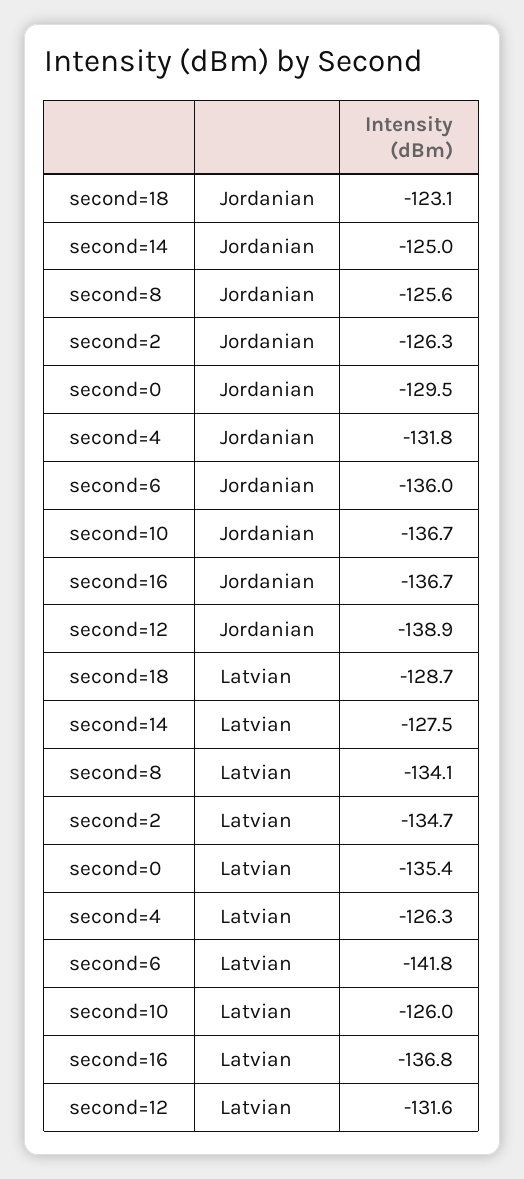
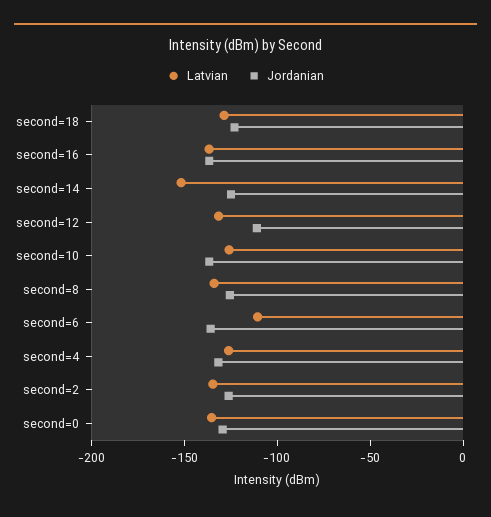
  {
    "Jordanian": {
      "second=18": -123.1,
      "second=14": -125,
      "second=8": -125.6,
      "second=2": -126.3,
      "second=0": -129.5,
      "second=4": -131.8,
      "second=6": -136,
      "second=10": -136.7,
      "second=16": -136.7,
-     "second=12": -138.9
+     "second=12": -110
    },
    "Latvian": {
      "second=18": -128.7,
-     "second=14": -127.5,
+     "second=14": -150,
      "second=8": -134.1,
      "second=2": -134.7,
      "second=0": -135.4,
      "second=4": -126.3,
-     "second=6": -141.8,
+     "second=6": -110,
      "second=10": -126,
      "second=16": -136.8,
      "second=12": -131.6
    }
  }

